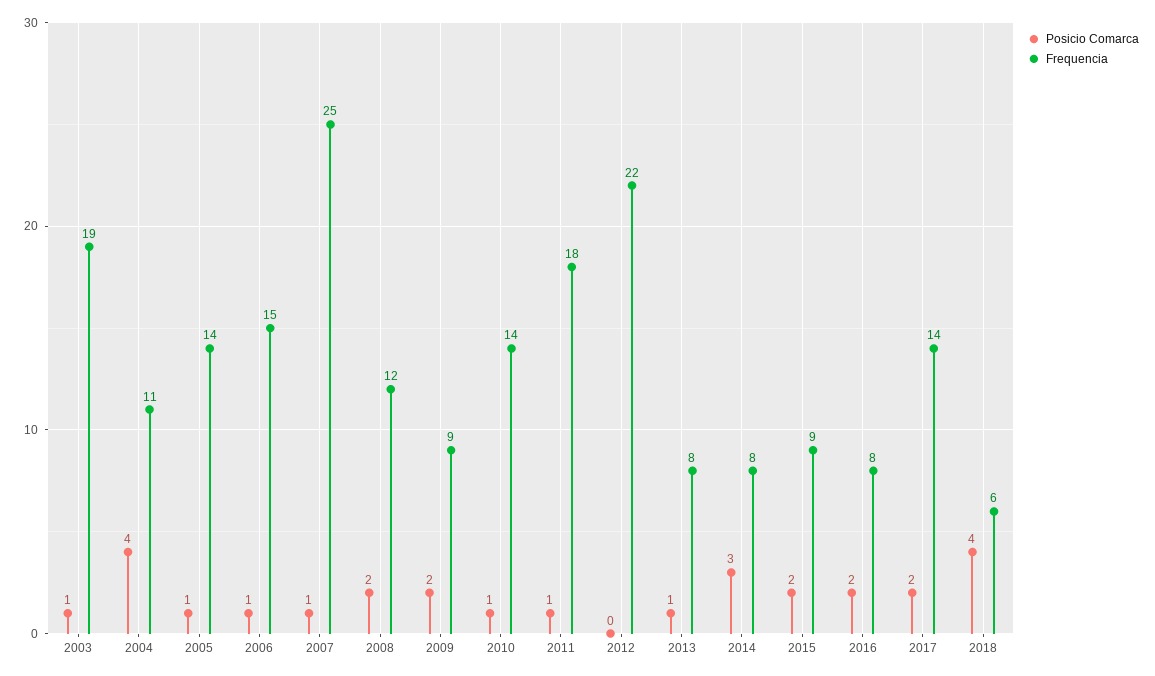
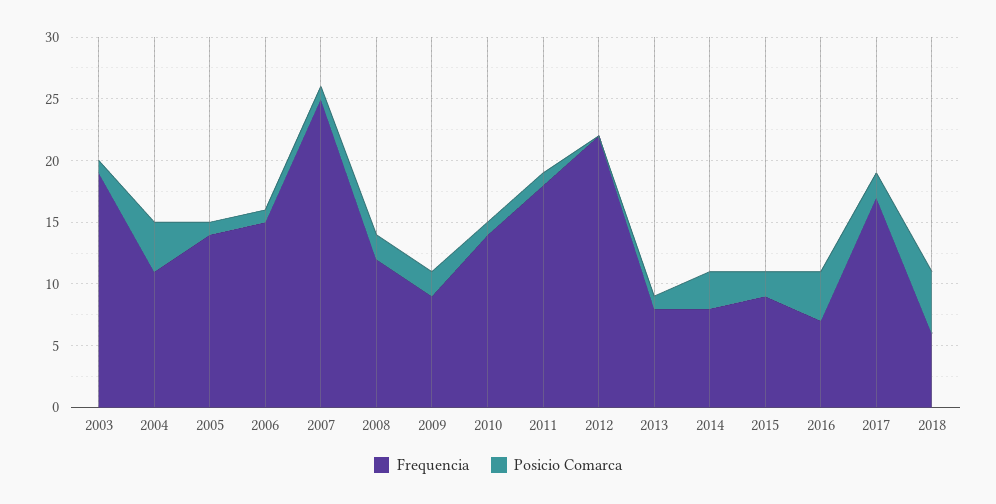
  {
    "Posicio Comarca": {
      "2003": 1,
      "2004": 4,
      "2005": 1,
      "2006": 1,
      "2007": 1,
      "2008": 2,
      "2009": 2,
      "2010": 1,
      "2011": 1,
      "2012": 0,
      "2013": 1,
      "2014": 3,
      "2015": 2,
-     "2016": 2,
+     "2016": 4,
      "2017": 2,
-     "2018": 4
+     "2018": 5
    },
    "Frequencia": {
      "2003": 19,
      "2004": 11,
      "2005": 14,
      "2006": 15,
      "2007": 25,
      "2008": 12,
      "2009": 9,
      "2010": 14,
      "2011": 18,
      "2012": 22,
      "2013": 8,
      "2014": 8,
      "2015": 9,
-     "2016": 8,
+     "2016": 7,
-     "2017": 14,
+     "2017": 17,
      "2018": 6
    }
  }

